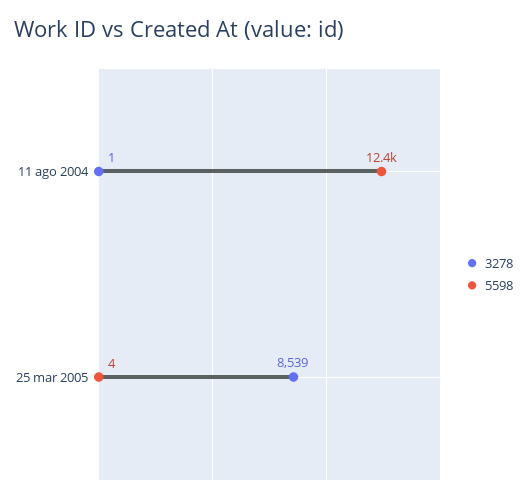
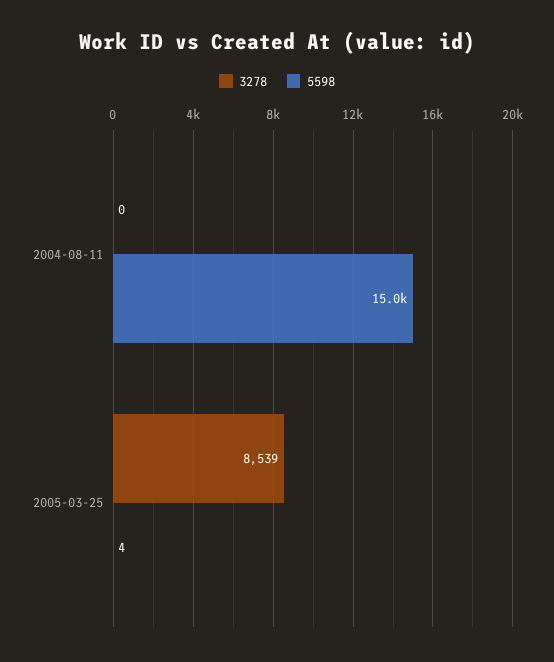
  {
    "3278": {
-     "11 ago 2004": 1,
+     "11 ago 2004": 0,
      "25 mar 2005": 8539
    },
    "5598": {
-     "11 ago 2004": 12400,
+     "11 ago 2004": 15000,
      "25 mar 2005": 4
    }
  }

